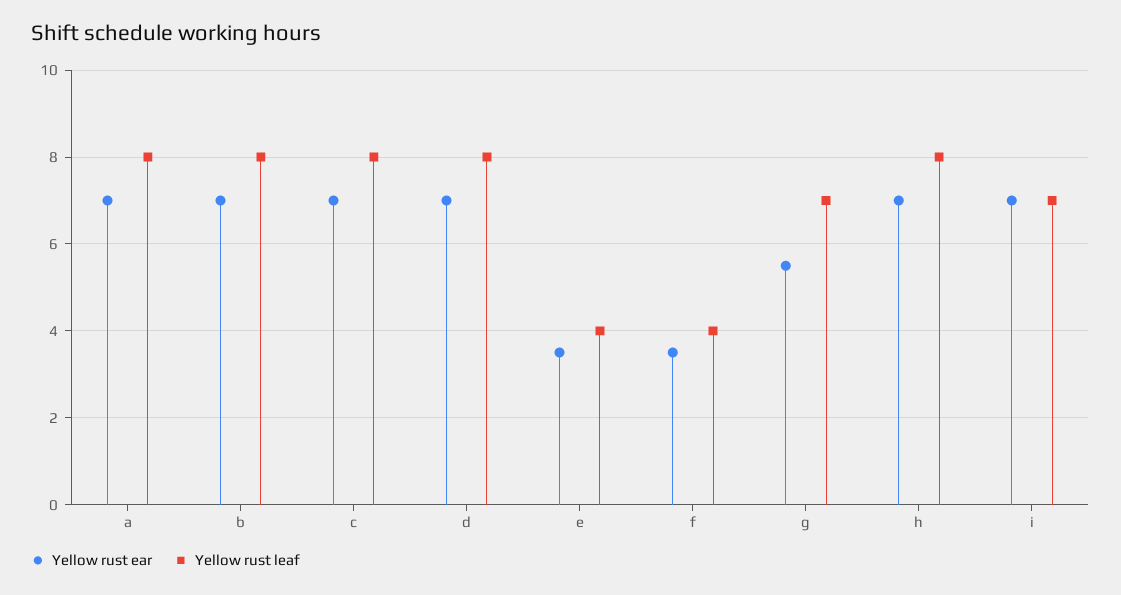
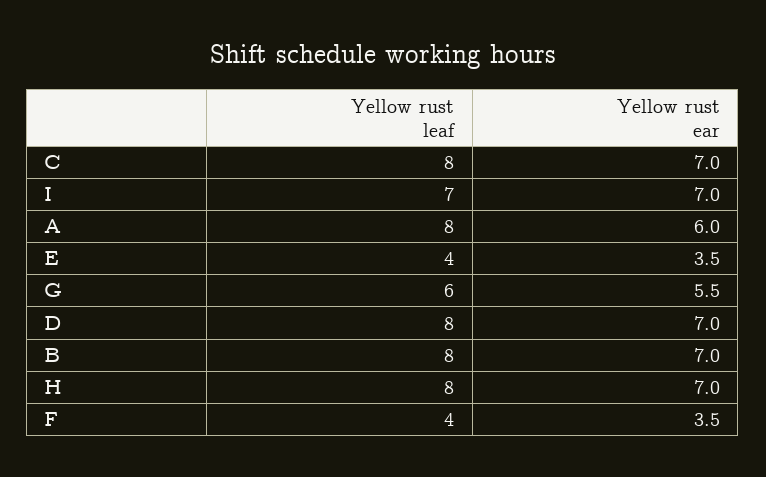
  {
    "Yellow rust ear": {
-     "a": 7,
+     "a": 6,
      "b": 7,
      "c": 7,
      "d": 7,
      "e": 3.5,
      "f": 3.5,
      "g": 5.5,
      "h": 7,
      "i": 7
    },
    "Yellow rust leaf": {
      "a": 8,
      "b": 8,
      "c": 8,
      "d": 8,
      "e": 4,
      "f": 4,
-     "g": 7,
+     "g": 6,
      "h": 8,
      "i": 7
    }
  }

